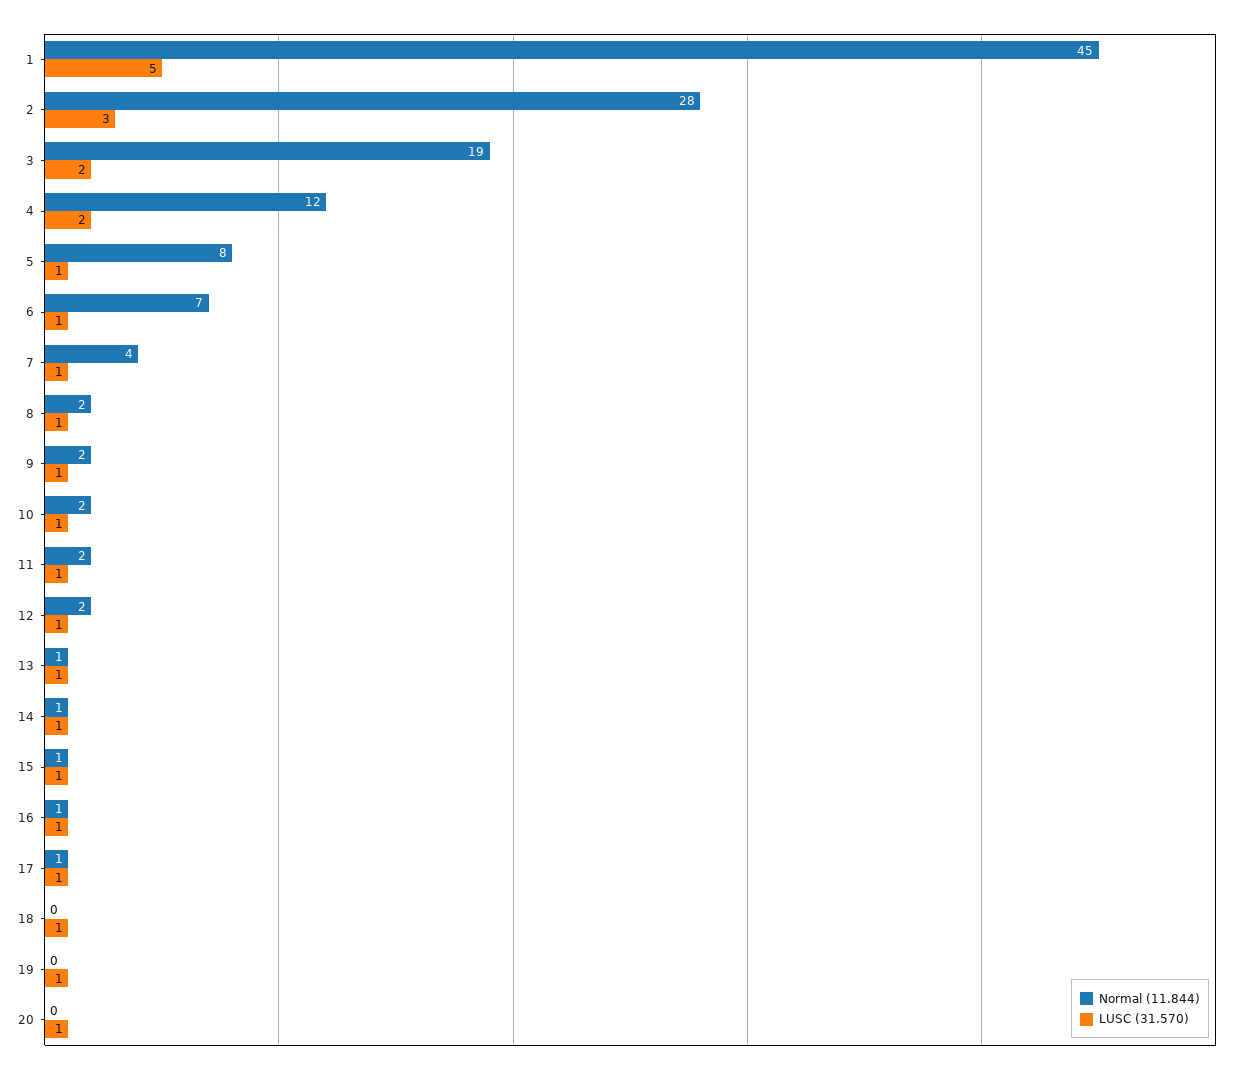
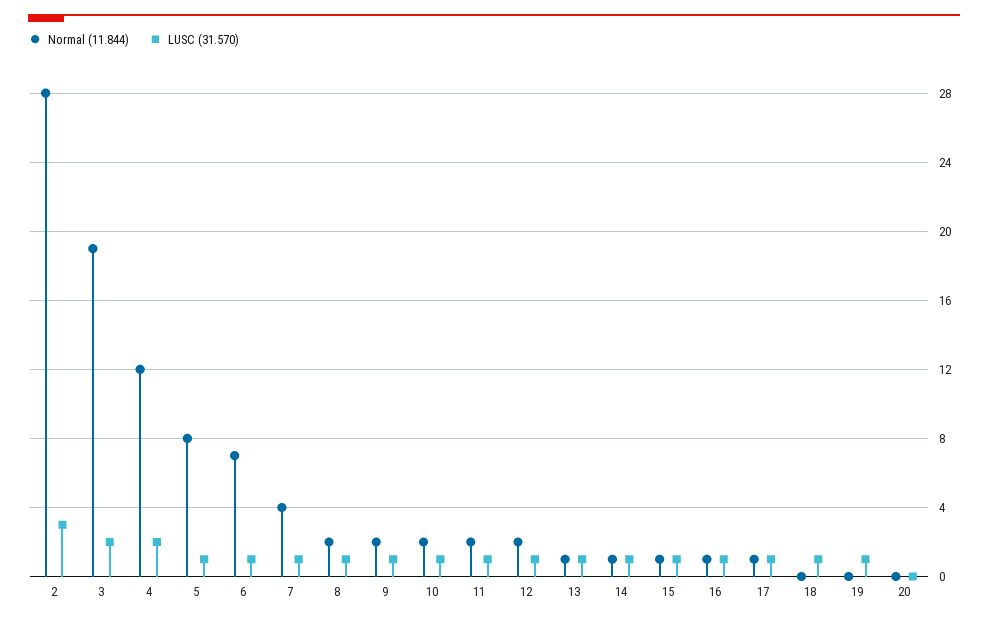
  {
    "Normal (11.844)": {
-     "1": 45,
      "2": 28,
      "3": 19,
      "4": 12,
      "5": 8,
      "6": 7,
      "7": 4,
      "8": 2,
      "9": 2,
      "10": 2,
      "11": 2,
      "12": 2,
      "13": 1,
      "14": 1,
      "15": 1,
      "16": 1,
      "17": 1,
      "18": 0,
      "19": 0,
      "20": 0
    },
    "LUSC (31.570)": {
-     "1": 5,
      "2": 3,
      "3": 2,
      "4": 2,
      "5": 1,
      "6": 1,
      "7": 1,
      "8": 1,
      "9": 1,
      "10": 1,
      "11": 1,
      "12": 1,
      "13": 1,
      "14": 1,
      "15": 1,
      "16": 1,
      "17": 1,
      "18": 1,
      "19": 1,
-     "20": 1
+     "20": 0
    }
  }

